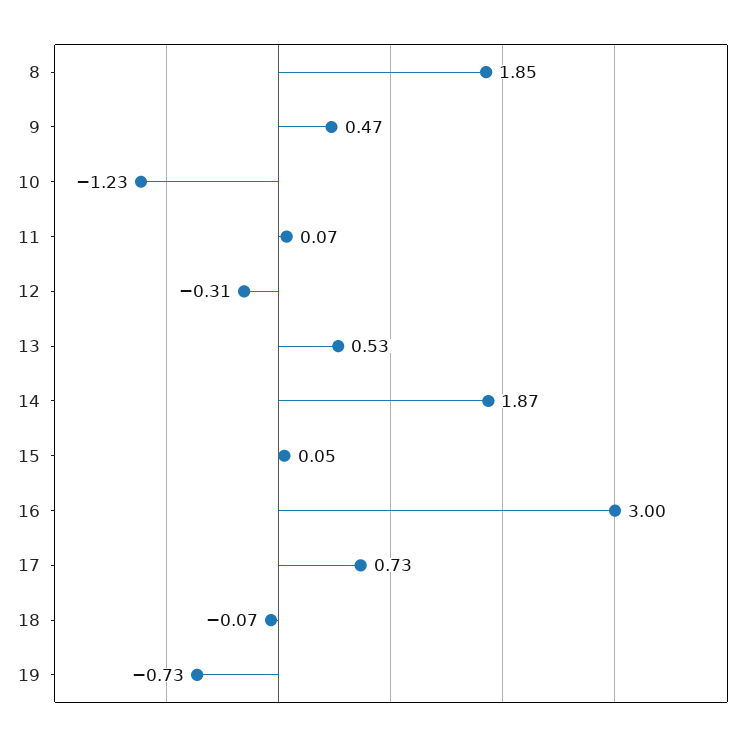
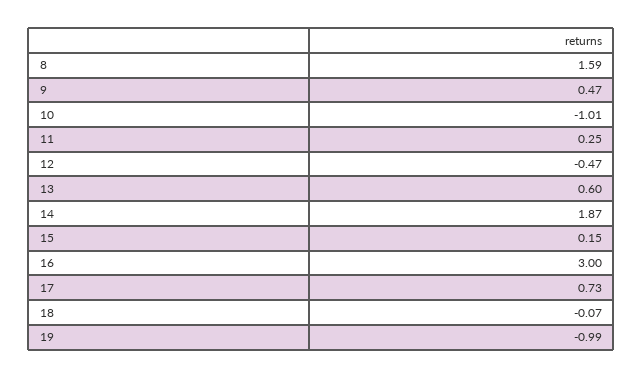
  {
-   "8": 1.85,
+   "8": 1.59,
    "9": 0.47,
-   "10": -1.23,
+   "10": -1.01,
-   "11": 0.07,
+   "11": 0.25,
-   "12": -0.31,
+   "12": -0.47,
-   "13": 0.53,
+   "13": 0.6,
    "14": 1.87,
-   "15": 0.05,
+   "15": 0.15,
    "16": 3,
    "17": 0.73,
    "18": -0.07,
-   "19": -0.73
+   "19": -0.99
  }

